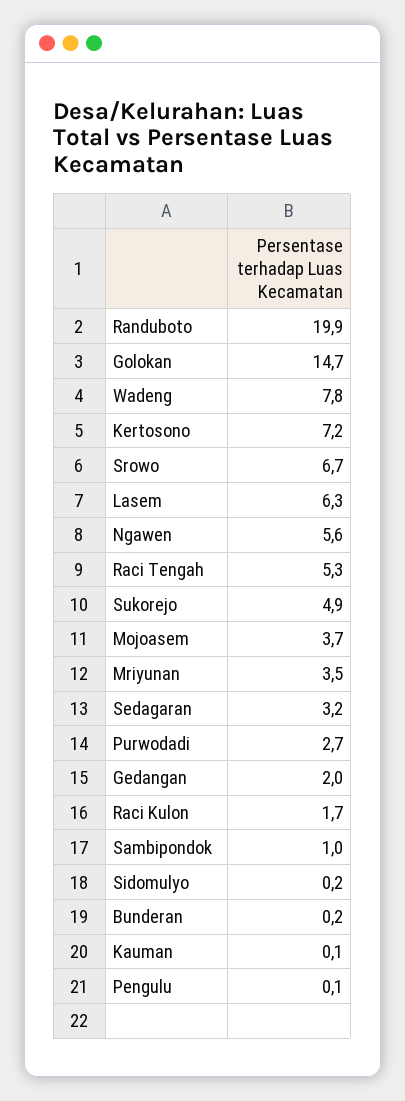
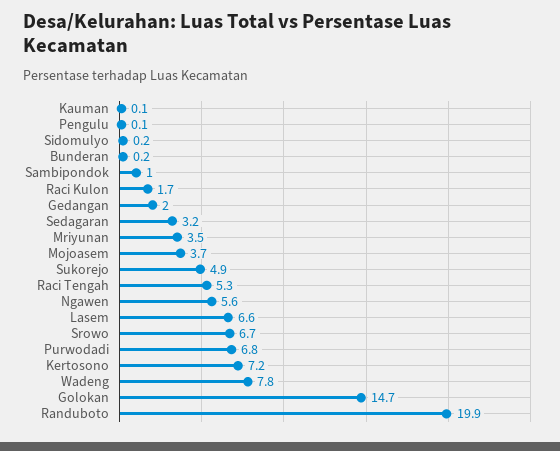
  {
    "Randuboto": 19.9,
    "Golokan": 14.7,
    "Wadeng": 7.8,
    "Kertosono": 7.2,
    "Srowo": 6.7,
-   "Lasem": 6.3,
+   "Lasem": 6.6,
    "Ngawen": 5.6,
    "Raci Tengah": 5.3,
    "Sukorejo": 4.9,
    "Mojoasem": 3.7,
    "Mriyunan": 3.5,
    "Sedagaran": 3.2,
-   "Purwodadi": 2.7,
+   "Purwodadi": 6.8,
    "Gedangan": 2,
    "Raci Kulon": 1.7,
    "Sambipondok": 1,
    "Sidomulyo": 0.2,
    "Bunderan": 0.2,
    "Kauman": 0.1,
    "Pengulu": 0.1
  }

